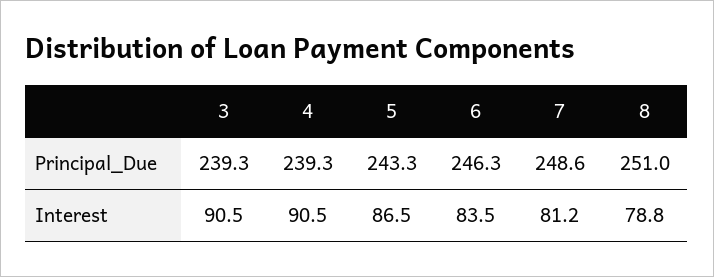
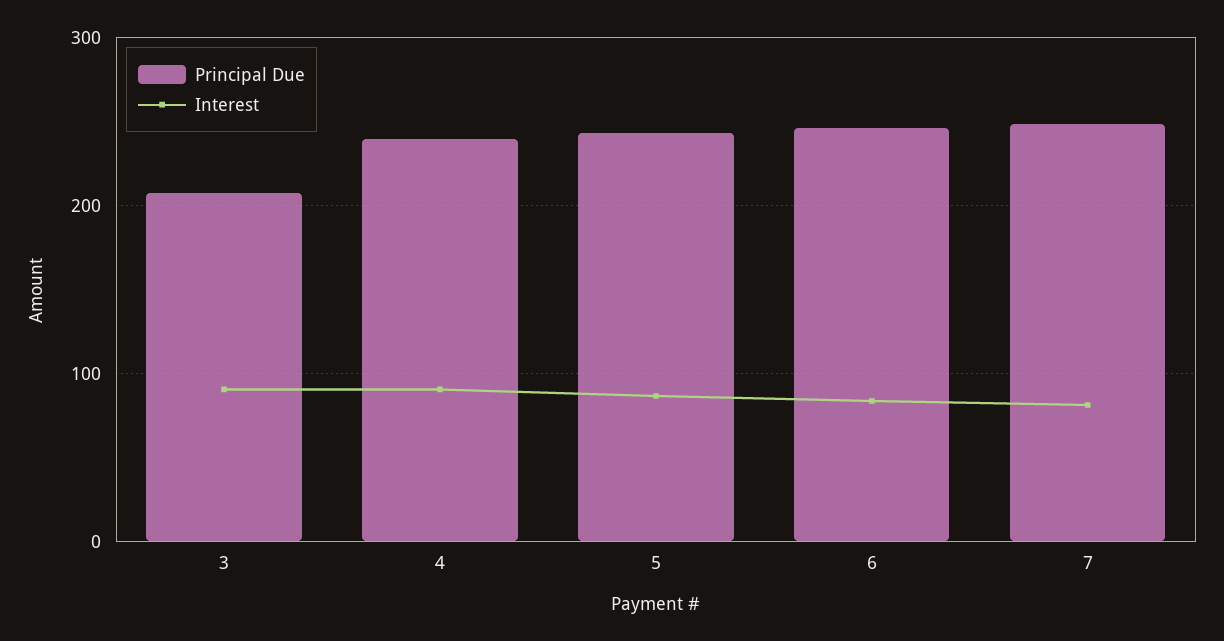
  {
    "Principal_Due": {
-     "3": 239.3,
+     "3": 210,
      "4": 239.3,
      "5": 243.3,
      "6": 246.3,
-     "7": 248.6,
+     "7": 248.6
-     "8": 251
    },
    "Interest": {
      "3": 90.5,
      "4": 90.5,
      "5": 86.5,
      "6": 83.5,
-     "7": 81.2,
+     "7": 81.2
-     "8": 78.8
    }
  }

